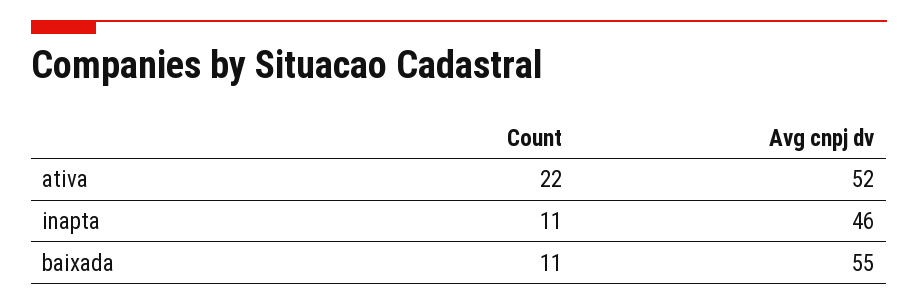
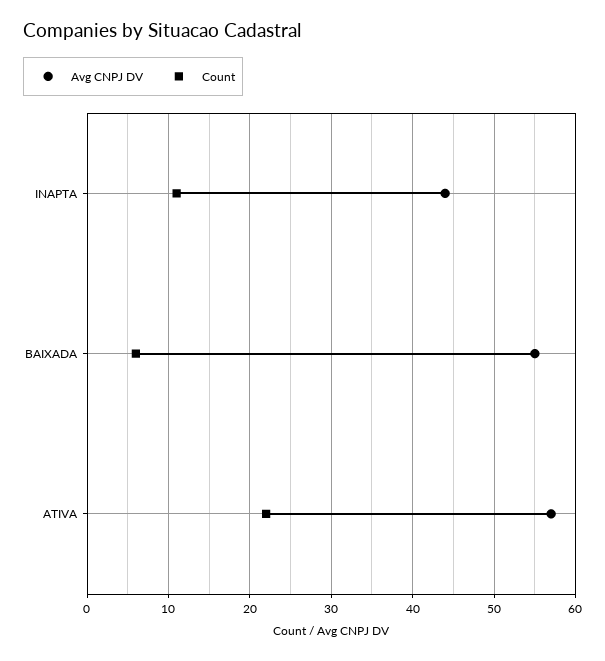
  {
    "Count": {
      "ativa": 22,
      "inapta": 11,
-     "baixada": 11
+     "baixada": 6
    },
    "Avg cnpj dv": {
-     "ativa": 52,
+     "ativa": 57,
-     "inapta": 46,
+     "inapta": 44,
      "baixada": 55
    }
  }

